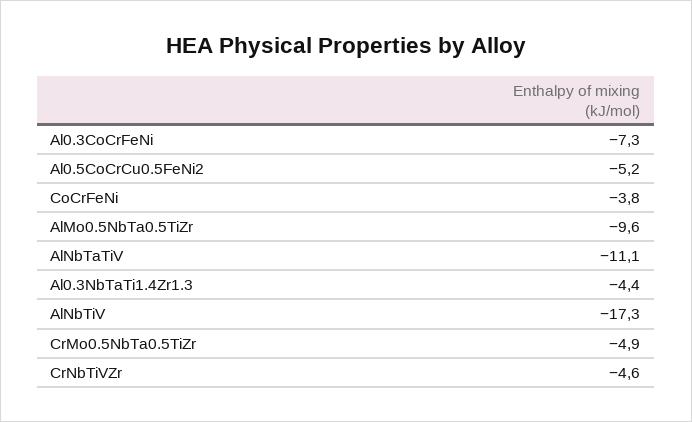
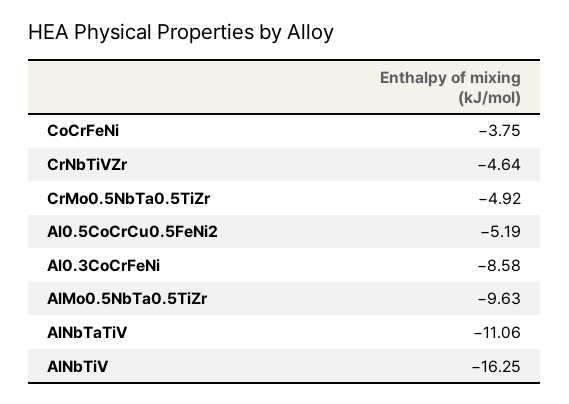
  {
-   "Al0.3CoCrFeNi": -7.3,
+   "Al0.3CoCrFeNi": -8.58,
    "Al0.5CoCrCu0.5FeNi2": -5.19,
    "CoCrFeNi": -3.75,
    "AlMo0.5NbTa0.5TiZr": -9.63,
    "AlNbTaTiV": -11.06,
-   "Al0.3NbTaTi1.4Zr1.3": -4.4,
-   "AlNbTiV": -17.3,
+   "AlNbTiV": -16.25,
    "CrMo0.5NbTa0.5TiZr": -4.92,
    "CrNbTiVZr": -4.64
  }

